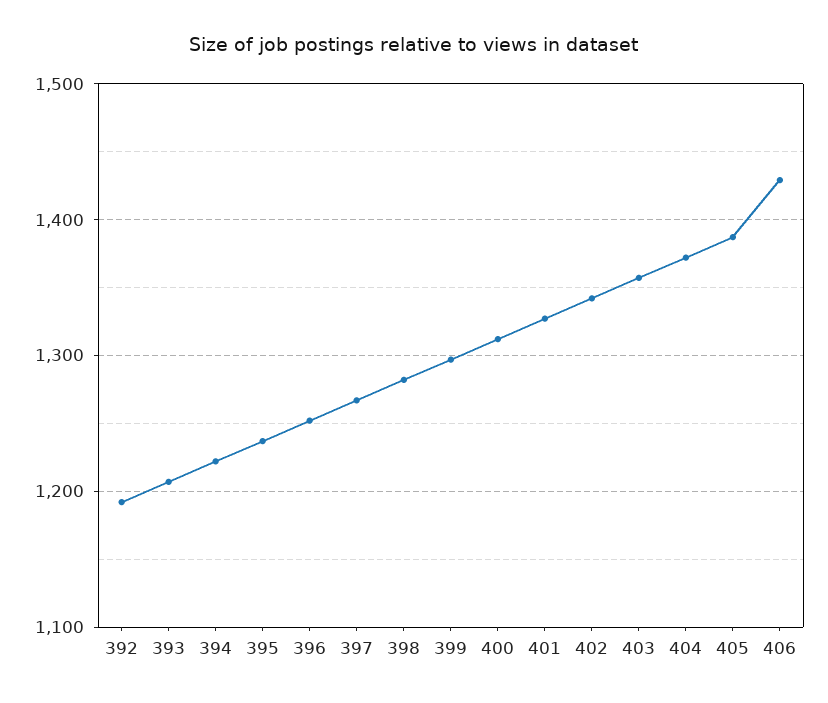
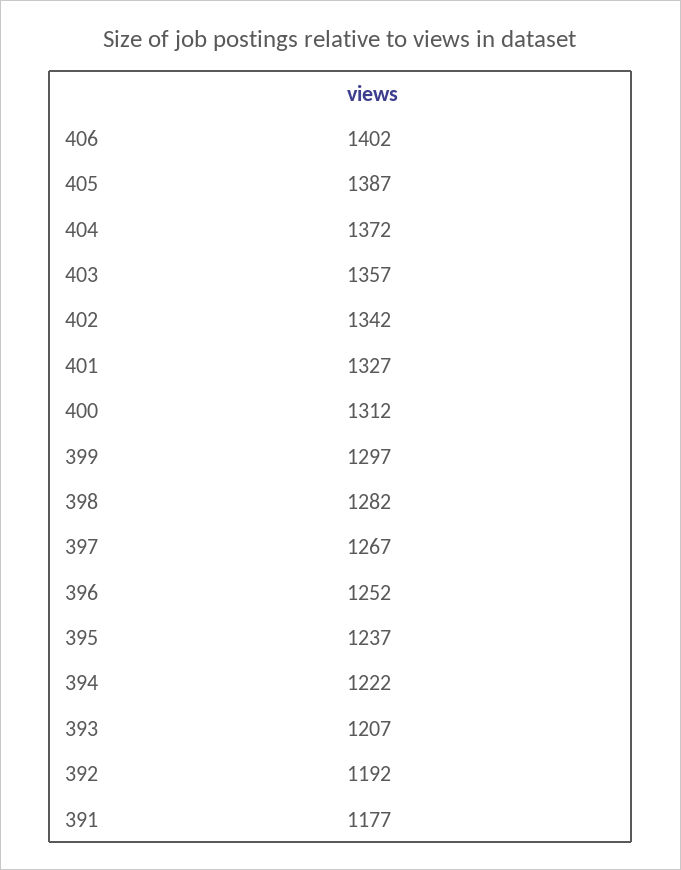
  {
    "392": 1192,
    "393": 1207,
    "394": 1222,
    "395": 1237,
    "396": 1252,
    "397": 1267,
    "398": 1282,
    "399": 1297,
    "400": 1312,
    "401": 1327,
    "402": 1342,
    "403": 1357,
    "404": 1372,
    "405": 1387,
-   "406": 1430
+   "406": 1402,
+   "391": 1177
  }

